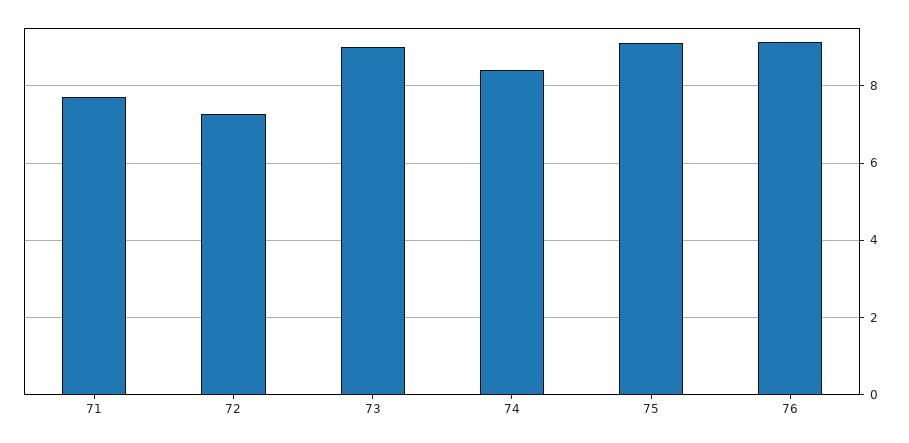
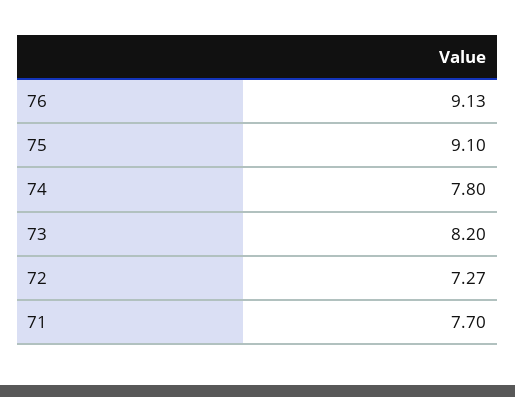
  {
    "71": 7.7,
    "72": 7.27,
-   "73": 9,
+   "73": 8.2,
-   "74": 8.4,
+   "74": 7.8,
    "75": 9.1,
    "76": 9.13
  }

